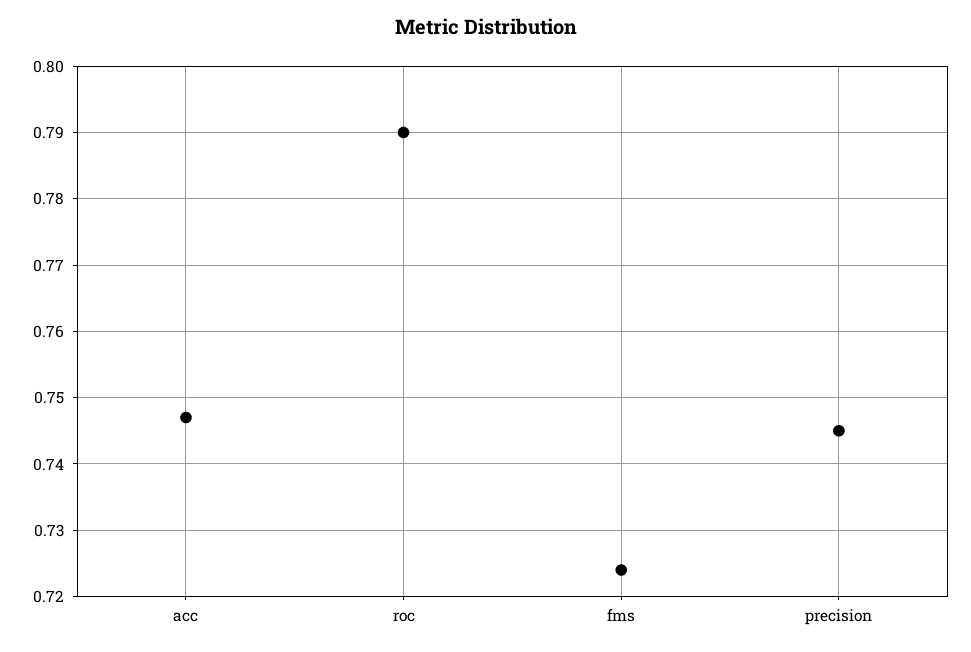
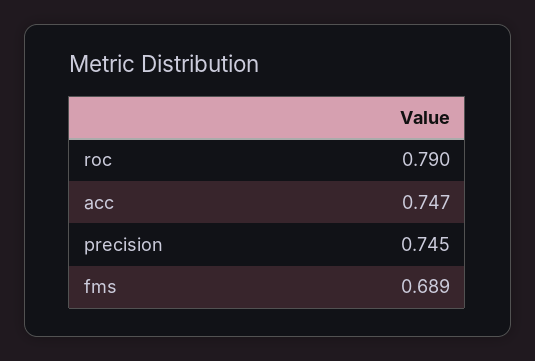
  {
    "acc": 0.747,
    "roc": 0.79,
-   "fms": 0.724,
+   "fms": 0.689,
    "precision": 0.745
  }

